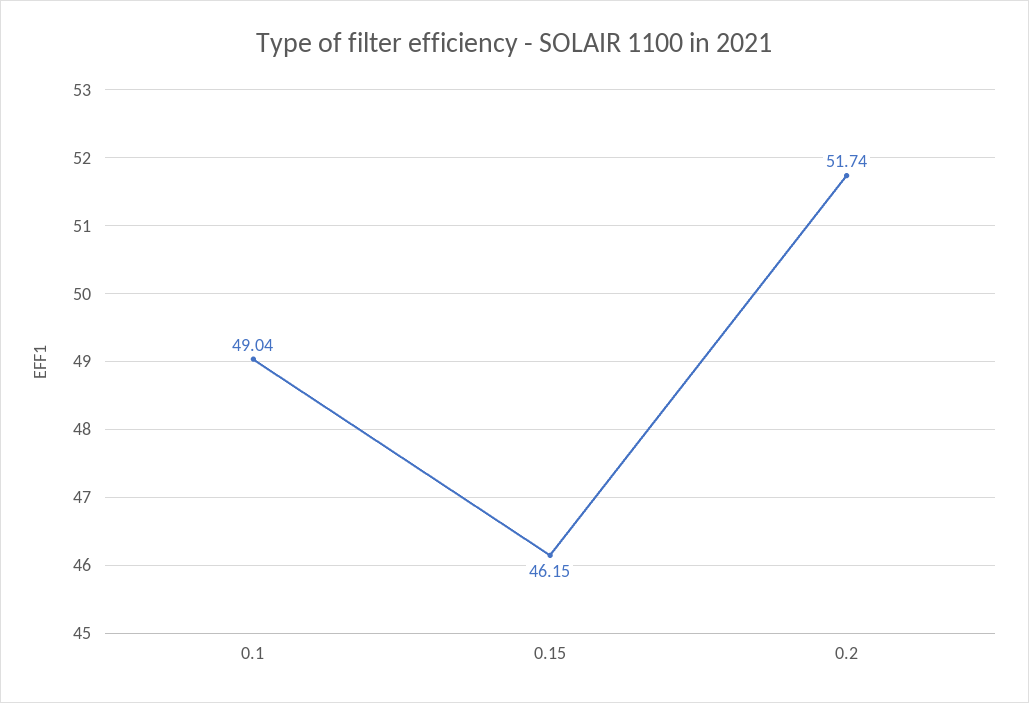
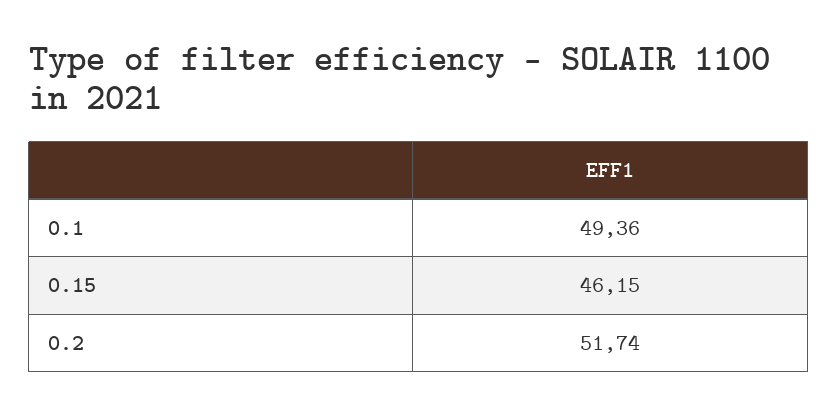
  {
-   "0.1": 49.04,
+   "0.1": 49.36,
    "0.15": 46.15,
    "0.2": 51.74
  }

